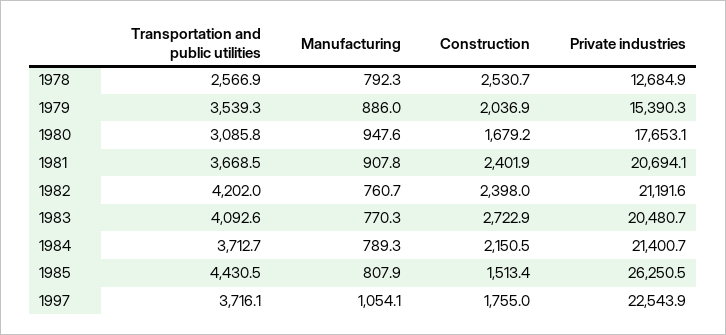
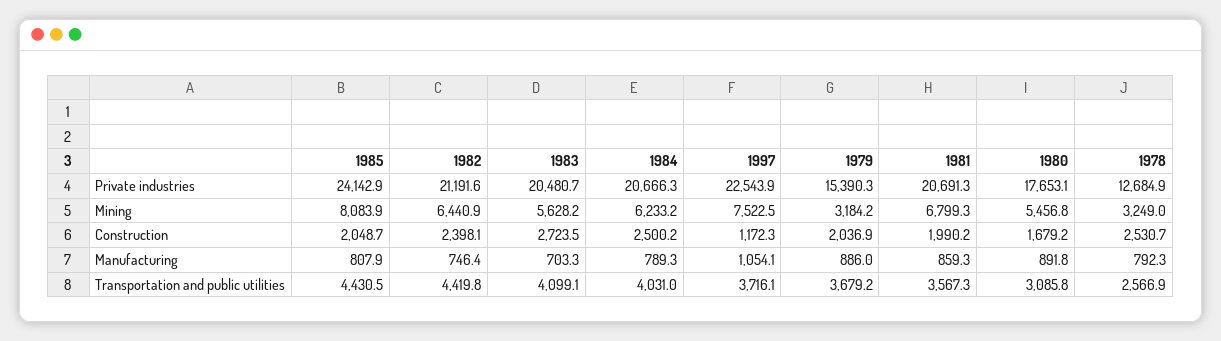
  {
    "Transportation and public utilities": {
      "1978": 2566.9,
-     "1979": 3539.3,
+     "1979": 3679.2,
      "1980": 3085.8,
-     "1981": 3668.5,
+     "1981": 3567.3,
-     "1982": 4202,
+     "1982": 4419.8,
-     "1983": 4092.6,
+     "1983": 4099.1,
-     "1984": 3712.7,
+     "1984": 4031,
      "1985": 4430.5,
      "1997": 3716.1
    },
    "Manufacturing": {
      "1978": 792.3,
      "1979": 886,
-     "1980": 947.6,
+     "1980": 891.8,
-     "1981": 907.8,
+     "1981": 859.3,
-     "1982": 760.7,
+     "1982": 746.4,
-     "1983": 770.3,
+     "1983": 703.3,
      "1984": 789.3,
      "1985": 807.9,
      "1997": 1054.1
    },
    "Construction": {
      "1978": 2530.7,
      "1979": 2036.9,
      "1980": 1679.2,
-     "1981": 2401.9,
+     "1981": 1990.2,
-     "1982": 2398,
+     "1982": 2398.1,
-     "1983": 2722.9,
+     "1983": 2723.5,
-     "1984": 2150.5,
+     "1984": 2500.2,
-     "1985": 1513.4,
+     "1985": 2048.7,
-     "1997": 1755
+     "1997": 1172.3
    },
    "Private industries": {
      "1978": 12684.9,
      "1979": 15390.3,
      "1980": 17653.1,
-     "1981": 20694.1,
+     "1981": 20691.3,
      "1982": 21191.6,
      "1983": 20480.7,
-     "1984": 21400.7,
+     "1984": 20666.3,
-     "1985": 26250.5,
+     "1985": 24142.9,
      "1997": 22543.9
-   }
+   },
+   "Mining": {
+     "1985": 8083.9,
+     "1982": 6440.9,
+     "1983": 5628.2,
+     "1984": 6233.2,
+     "1997": 7522.5,
+     "1979": 3184.2,
+     "1981": 6799.3,
+     "1980": 5456.8,
+     "1978": 3249
+   }
  }

